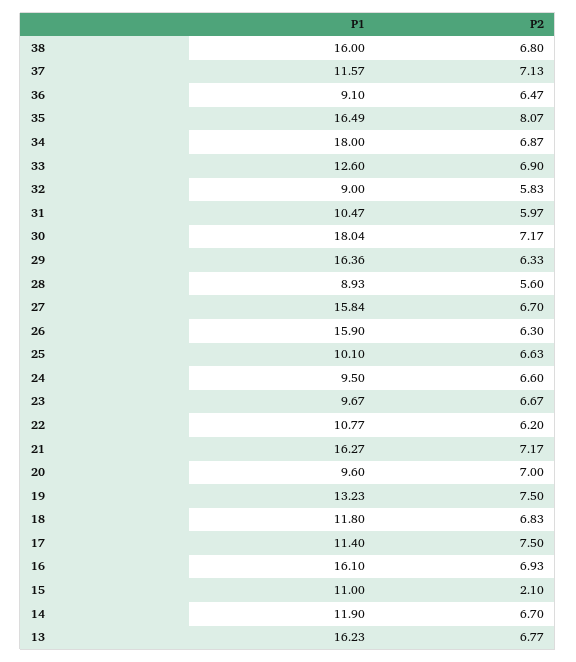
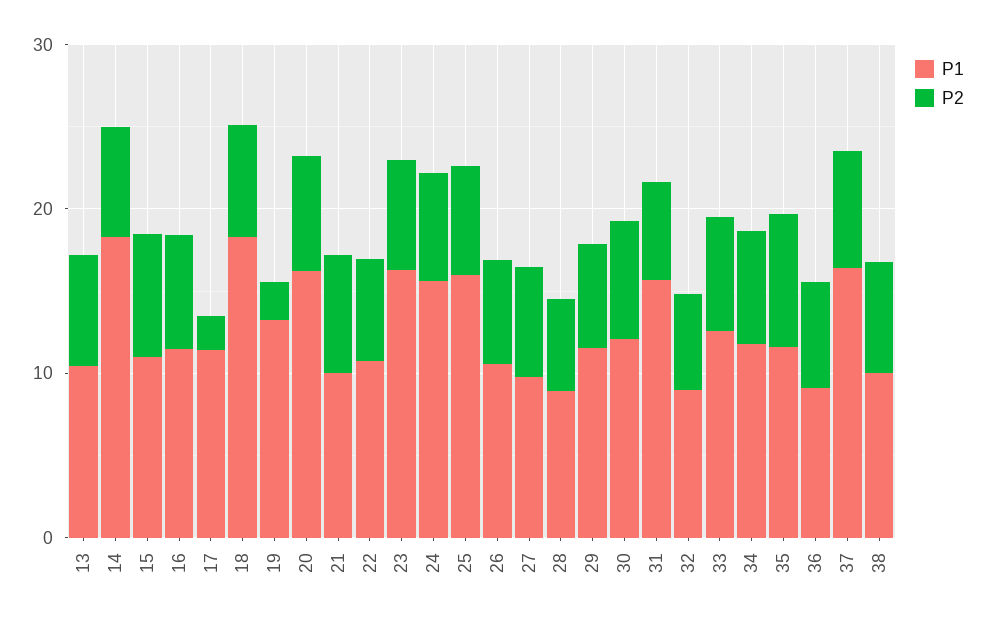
  {
    "P1": {
-     "38": 16,
+     "38": 10,
-     "37": 11.57,
+     "37": 16,
      "36": 9.1,
-     "35": 16.49,
+     "35": 12,
-     "34": 18,
+     "34": 12,
      "33": 12.6,
      "32": 9,
-     "31": 10.47,
+     "31": 16,
-     "30": 18.04,
+     "30": 12,
-     "29": 16.36,
+     "29": 12,
      "28": 8.93,
-     "27": 15.84,
+     "27": 10,
-     "26": 15.9,
+     "26": 10,
-     "25": 10.1,
+     "25": 16,
-     "24": 9.5,
+     "24": 16,
-     "23": 9.67,
+     "23": 16,
      "22": 10.77,
-     "21": 16.27,
+     "21": 10,
-     "20": 9.6,
+     "20": 16,
      "19": 13.23,
-     "18": 11.8,
+     "18": 18,
      "17": 11.4,
-     "16": 16.1,
+     "16": 12,
      "15": 11,
-     "14": 11.9,
+     "14": 18,
-     "13": 16.23
+     "13": 10
    },
    "P2": {
      "38": 6.8,
      "37": 7.13,
      "36": 6.47,
      "35": 8.07,
      "34": 6.87,
      "33": 6.9,
      "32": 5.83,
      "31": 5.97,
      "30": 7.17,
      "29": 6.33,
      "28": 5.6,
      "27": 6.7,
      "26": 6.3,
      "25": 6.63,
      "24": 6.6,
      "23": 6.67,
      "22": 6.2,
      "21": 7.17,
      "20": 7,
-     "19": 7.5,
+     "19": 2,
      "18": 6.83,
-     "17": 7.5,
+     "17": 2,
      "16": 6.93,
-     "15": 2.1,
+     "15": 8,
      "14": 6.7,
      "13": 6.77
    }
  }

